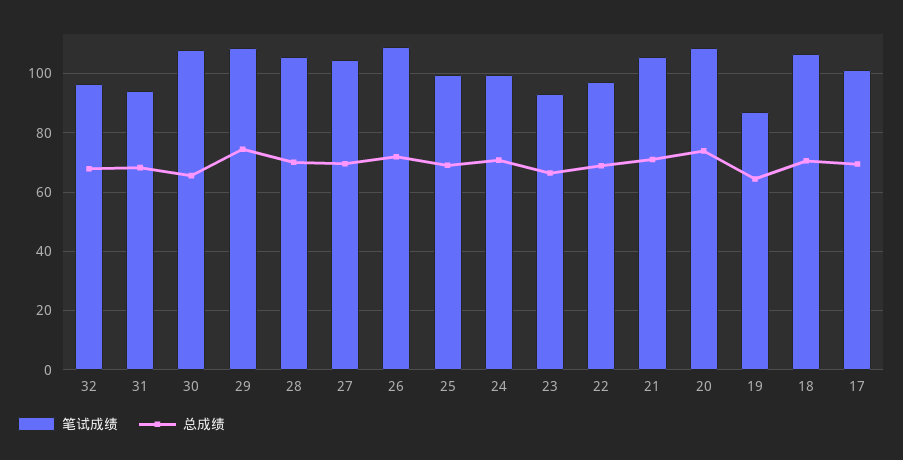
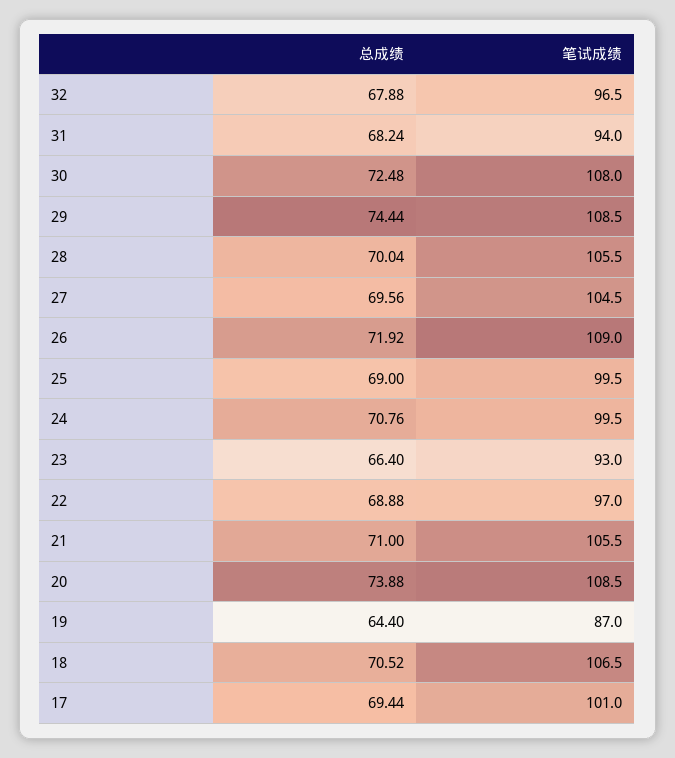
  {
    "笔试成绩": {
      "32": 96.5,
      "31": 94,
      "30": 108,
      "29": 108.5,
      "28": 105.5,
      "27": 104.5,
      "26": 109,
      "25": 99.5,
      "24": 99.5,
      "23": 93,
      "22": 97,
      "21": 105.5,
      "20": 108.5,
      "19": 87,
      "18": 106.5,
      "17": 101
    },
    "总成绩": {
      "32": 67.88,
      "31": 68.24,
-     "30": 65,
+     "30": 72.48,
      "29": 74.44,
      "28": 70.04,
      "27": 69.56,
      "26": 71.92,
      "25": 69,
      "24": 70.76,
      "23": 66.4,
      "22": 68.88,
      "21": 71,
      "20": 73.88,
      "19": 64.4,
      "18": 70.52,
      "17": 69.44
    }
  }

